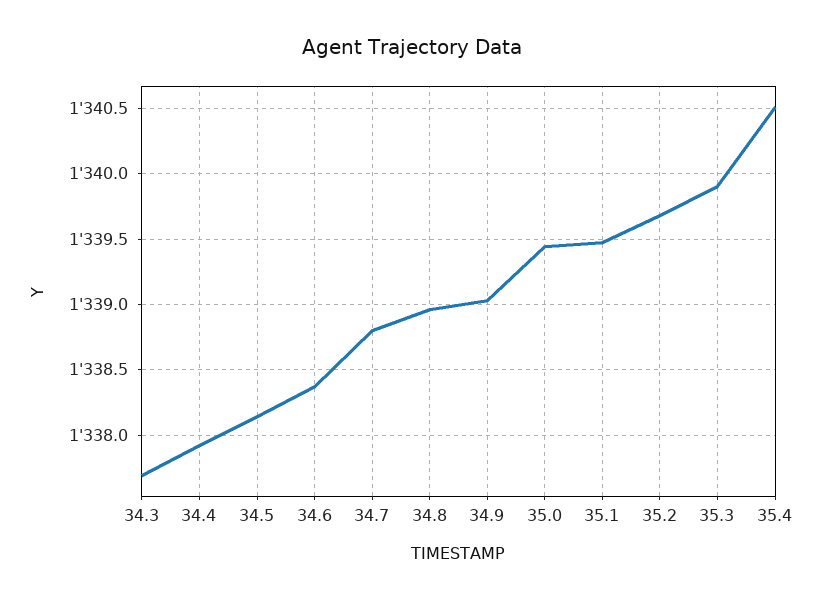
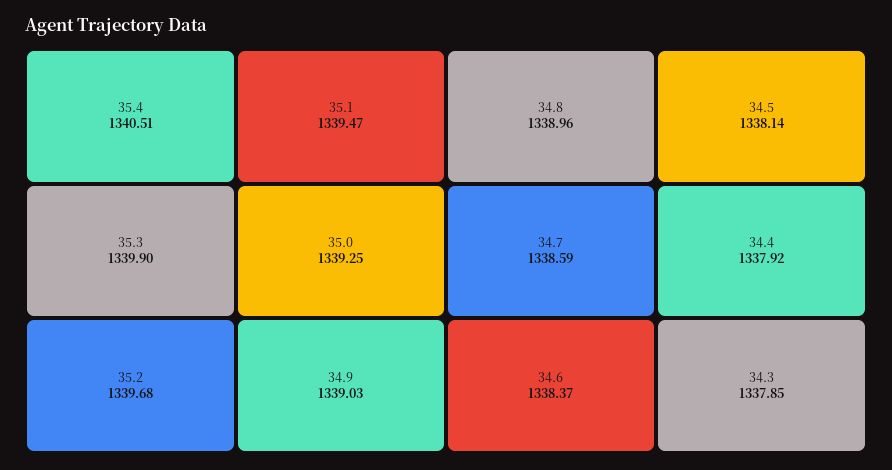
  {
-   "34.3": 1337.7,
+   "34.3": 1337.85,
    "34.4": 1337.92,
    "34.5": 1338.14,
    "34.6": 1338.37,
-   "34.7": 1338.8,
+   "34.7": 1338.59,
    "34.8": 1338.96,
    "34.9": 1339.03,
-   "35.0": 1339.45,
+   "35.0": 1339.25,
    "35.1": 1339.47,
    "35.2": 1339.68,
    "35.3": 1339.9,
    "35.4": 1340.51
  }

